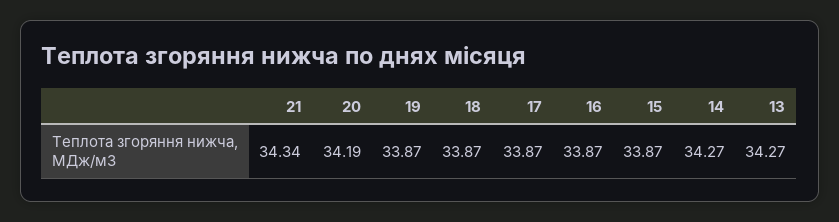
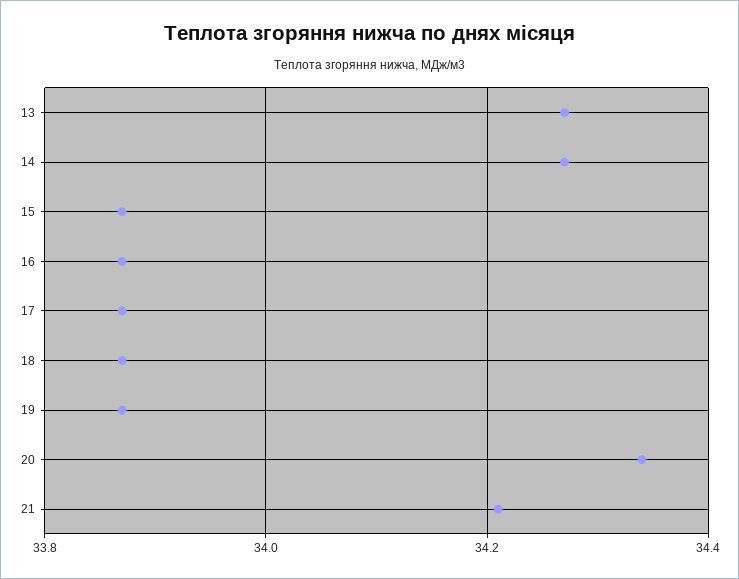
  {
-   "21": 34.34,
+   "21": 34.2,
-   "20": 34.19,
+   "20": 34.35,
    "19": 33.87,
    "18": 33.87,
    "17": 33.87,
    "16": 33.87,
    "15": 33.87,
    "14": 34.27,
    "13": 34.27
  }

